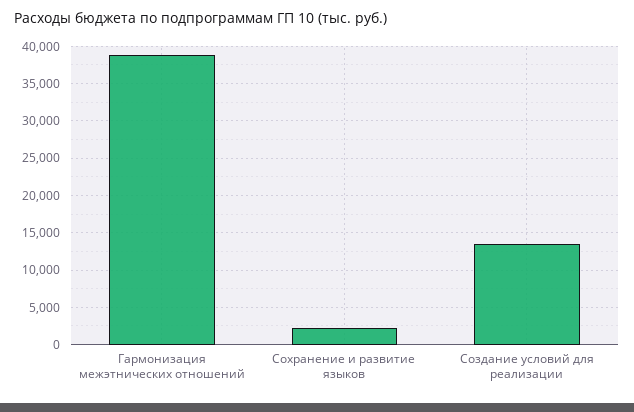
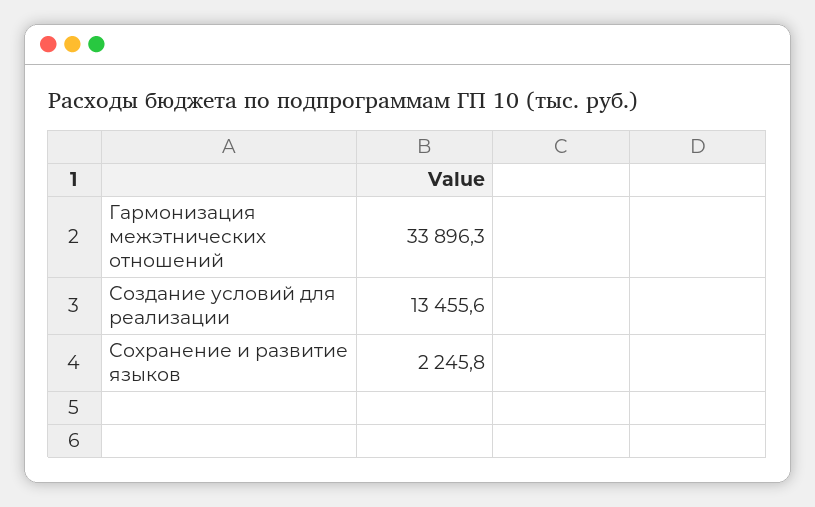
  {
-   "Гармонизация межэтнических отношений": 39000,
+   "Гармонизация межэтнических отношений": 33896.3,
    "Сохранение и развитие языков": 2245.8,
    "Создание условий для реализации": 13455.6
  }

